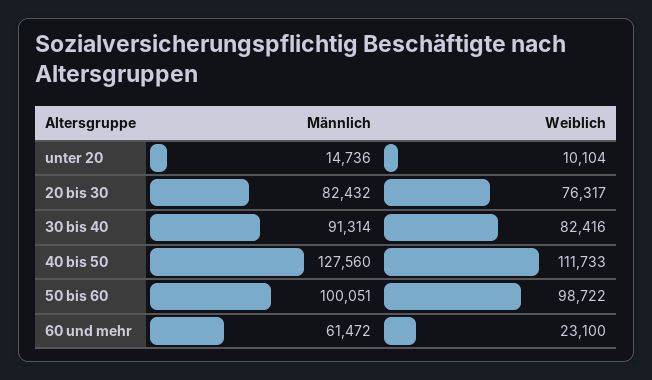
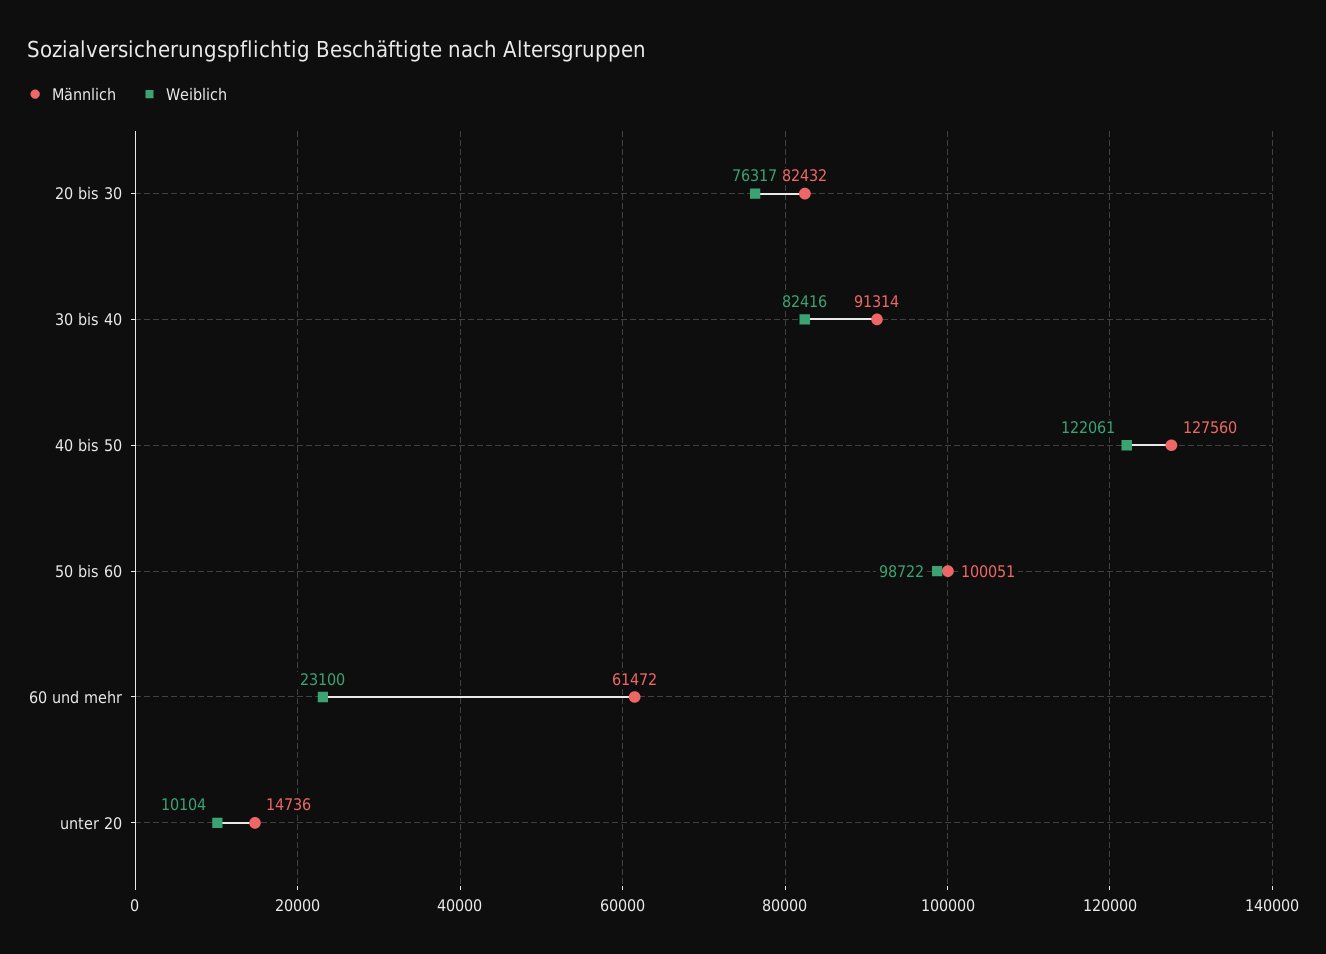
  {
    "Männlich": {
      "unter 20": 14736,
      "20 bis 30": 82432,
      "30 bis 40": 91314,
      "40 bis 50": 127560,
      "50 bis 60": 100051,
      "60 und mehr": 61472
    },
    "Weiblich": {
      "unter 20": 10104,
      "20 bis 30": 76317,
      "30 bis 40": 82416,
-     "40 bis 50": 111733,
+     "40 bis 50": 122061,
      "50 bis 60": 98722,
      "60 und mehr": 23100
    }
  }

